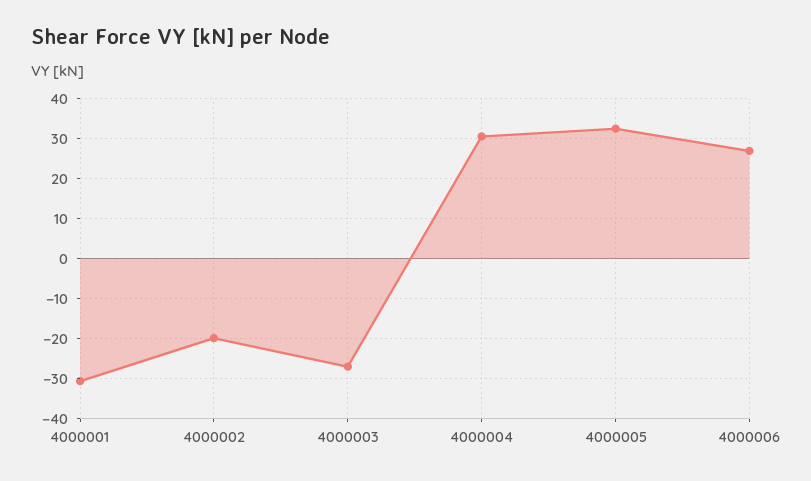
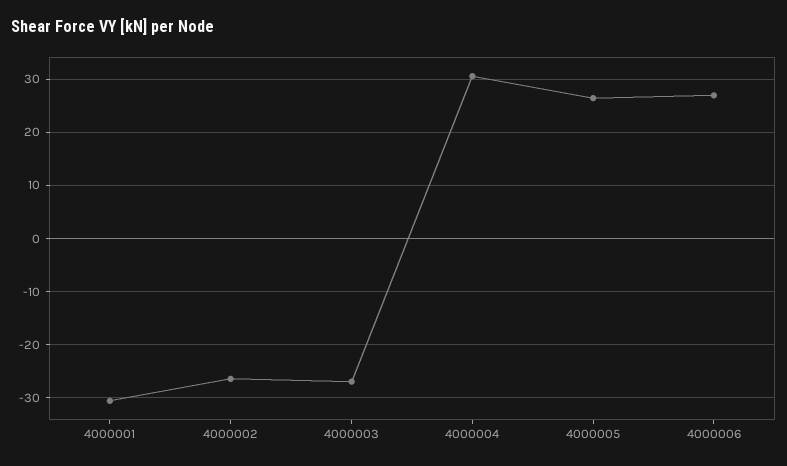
  {
    "4000001": -30,
-   "4000002": -20,
+   "4000002": -26,
    "4000003": -26,
    "4000004": 30,
-   "4000005": 32,
+   "4000005": 26,
    "4000006": 26
  }

